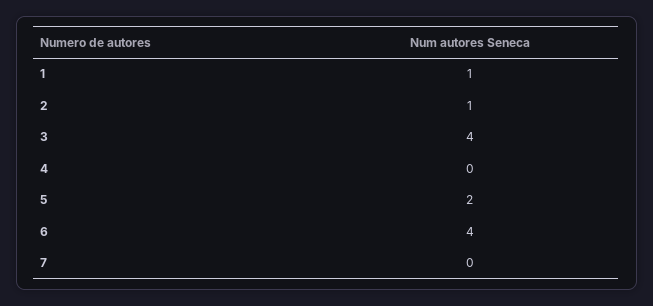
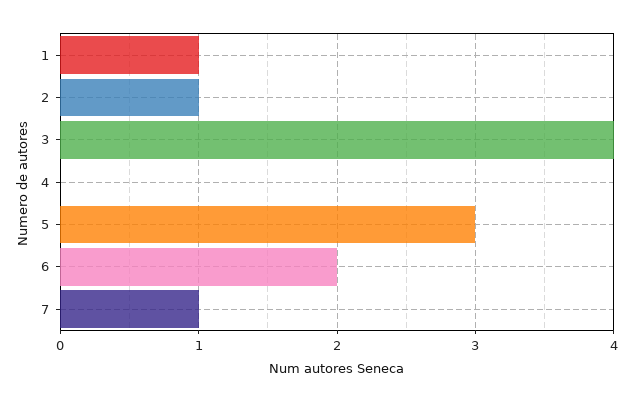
  {
    "1": 1,
    "2": 1,
    "3": 4,
    "4": 0,
-   "5": 2,
+   "5": 3,
-   "6": 4,
+   "6": 2,
-   "7": 0
+   "7": 1
  }

